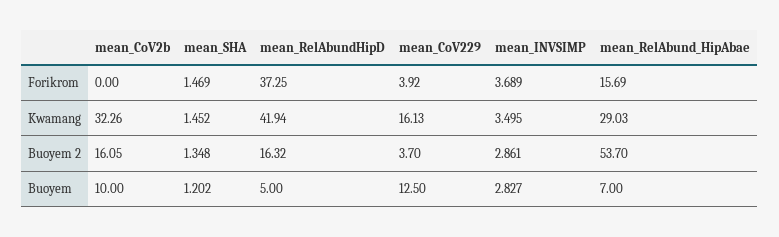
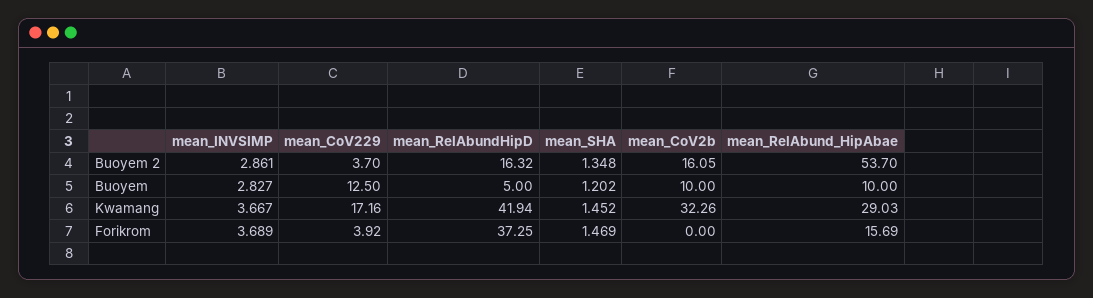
  {
    "mean_CoV2b": {
      "Forikrom": 0,
      "Kwamang": 32.26,
      "Buoyem 2": 16.05,
      "Buoyem": 10
    },
    "mean_SHA": {
      "Forikrom": 1.469,
      "Kwamang": 1.452,
      "Buoyem 2": 1.348,
      "Buoyem": 1.202
    },
    "mean_RelAbundHipD": {
      "Forikrom": 37.25,
      "Kwamang": 41.94,
      "Buoyem 2": 16.32,
      "Buoyem": 5
    },
    "mean_CoV229": {
      "Forikrom": 3.92,
-     "Kwamang": 16.13,
+     "Kwamang": 17.16,
      "Buoyem 2": 3.7,
      "Buoyem": 12.5
    },
    "mean_INVSIMP": {
      "Forikrom": 3.689,
-     "Kwamang": 3.495,
+     "Kwamang": 3.667,
      "Buoyem 2": 2.861,
      "Buoyem": 2.827
    },
    "mean_RelAbund_HipAbae": {
      "Forikrom": 15.69,
      "Kwamang": 29.03,
      "Buoyem 2": 53.7,
-     "Buoyem": 7
+     "Buoyem": 10
    }
  }

